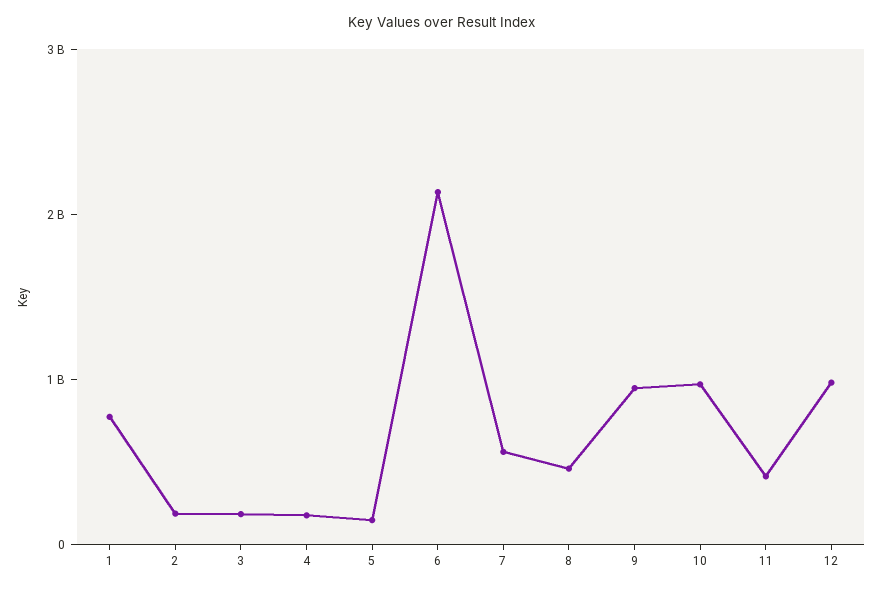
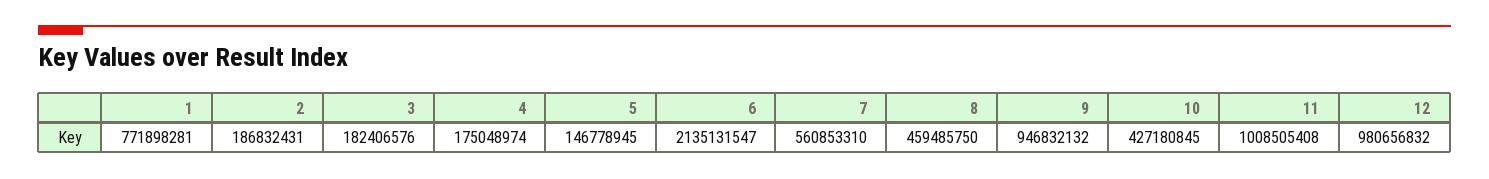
  {
    "1": 771898281,
    "2": 186832431,
    "3": 182406576,
    "4": 175048974,
    "5": 146778945,
    "6": 2135131547,
    "7": 560853310,
    "8": 459485750,
    "9": 946832132,
-   "10": 1000000000,
+   "10": 427180845,
-   "11": 400000000,
+   "11": 1008505408,
    "12": 980656832
  }

